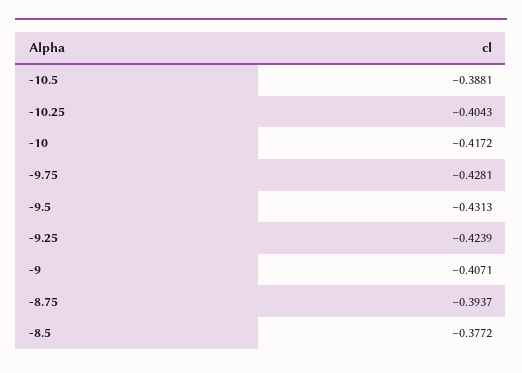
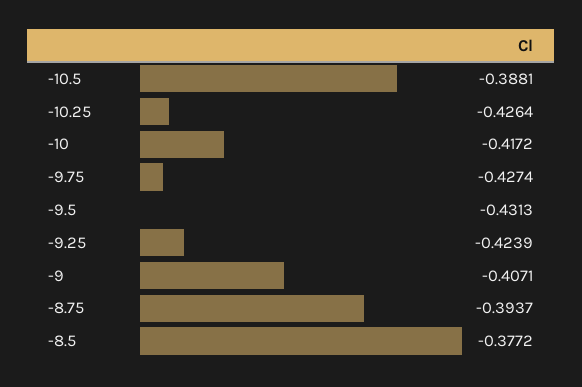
  {
    "-10.5": -0.3881,
-   "-10.25": -0.4043,
+   "-10.25": -0.4264,
    "-10": -0.4172,
-   "-9.75": -0.4281,
+   "-9.75": -0.4274,
    "-9.5": -0.4313,
    "-9.25": -0.4239,
    "-9": -0.4071,
    "-8.75": -0.3937,
    "-8.5": -0.3772
  }

